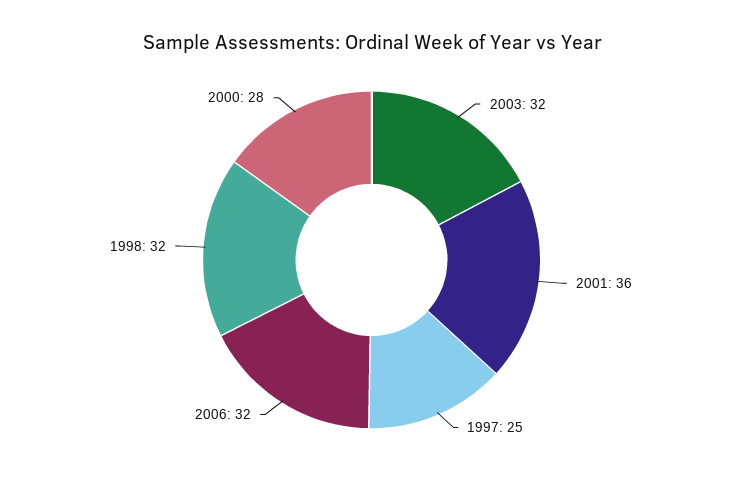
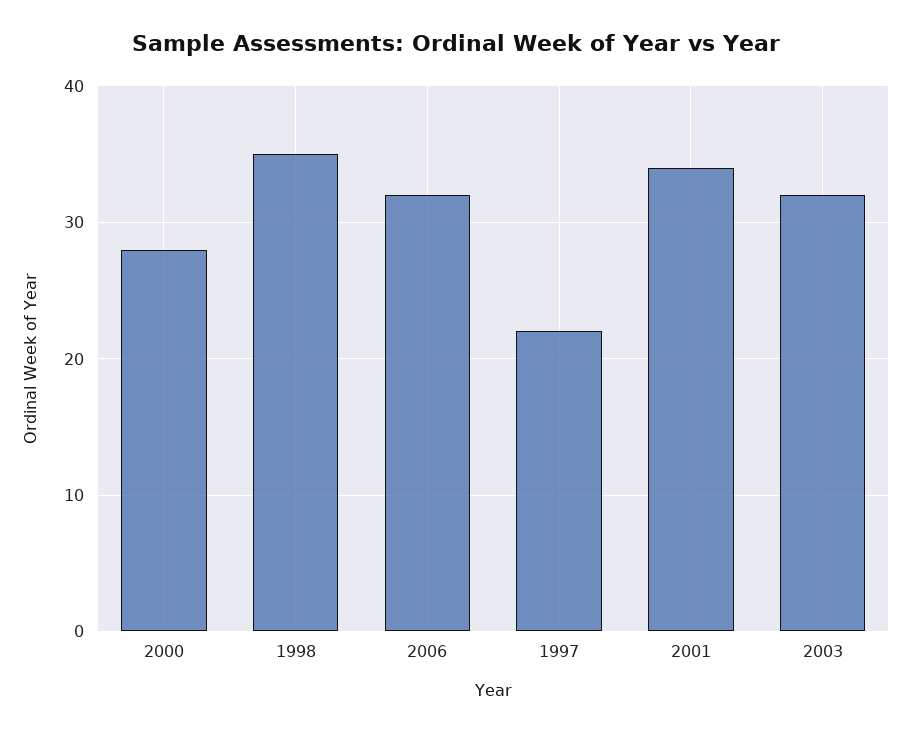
  {
    "2003": 32,
-   "2001": 36,
+   "2001": 34,
-   "1997": 25,
+   "1997": 22,
    "2006": 32,
-   "1998": 32,
+   "1998": 35,
    "2000": 28
  }

